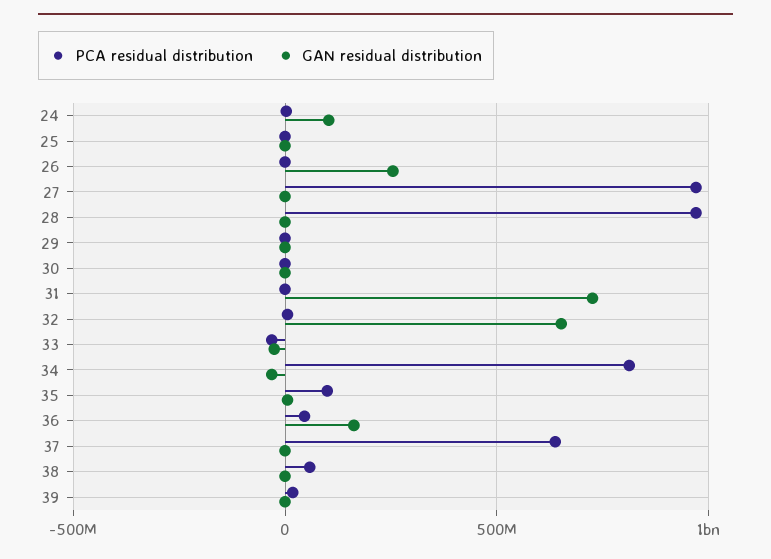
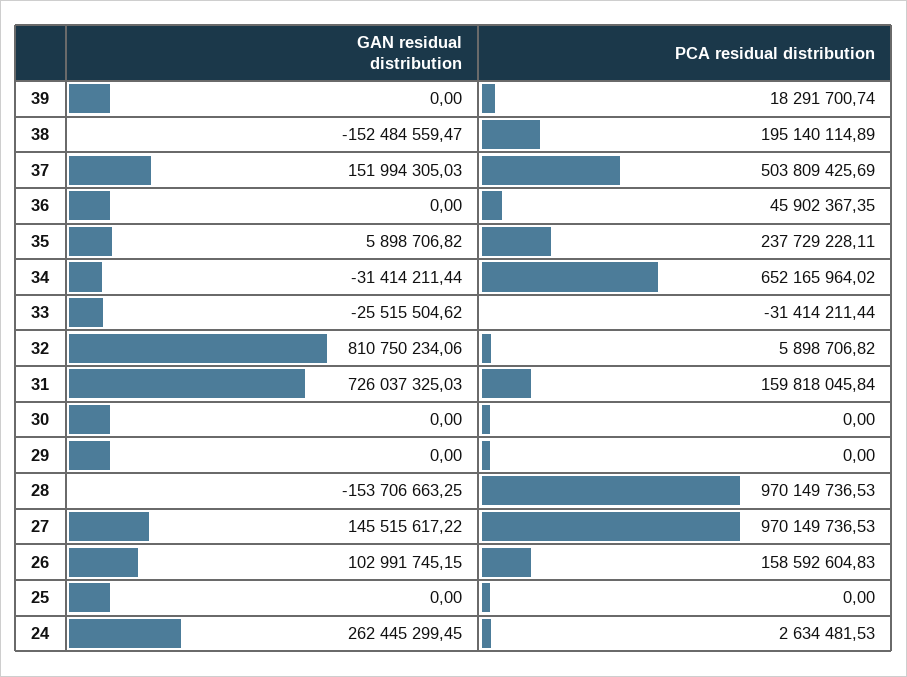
  {
    "PCA residual distribution": {
      "24": 2634481.53,
      "25": 0,
-     "26": 0,
+     "26": 158592604.83,
      "27": 970149736.53,
      "28": 970149736.53,
      "29": 0,
      "30": 0,
-     "31": 0,
+     "31": 159818045.84,
      "32": 5898706.82,
      "33": -31414211.44,
-     "34": 800000000,
+     "34": 652165964.02,
-     "35": 100000000,
+     "35": 237729228.11,
      "36": 45902367.35,
-     "37": 650000000,
+     "37": 503809425.69,
-     "38": 50000000,
+     "38": 195140114.89,
      "39": 18291700.74
    },
    "GAN residual distribution": {
-     "24": 100000000,
+     "24": 262445299.45,
      "25": 0,
-     "26": 250000000,
+     "26": 102991745.15,
-     "27": 0,
+     "27": 145515617.22,
-     "28": 0,
+     "28": -153706663.25,
      "29": 0,
      "30": 0,
      "31": 726037325.03,
-     "32": 650000000,
+     "32": 810750234.06,
      "33": -25515504.62,
      "34": -31414211.44,
      "35": 5898706.82,
-     "36": 150000000,
+     "36": 0,
-     "37": 0,
+     "37": 151994305.03,
-     "38": 0,
+     "38": -152484559.47,
      "39": 0
    }
  }

